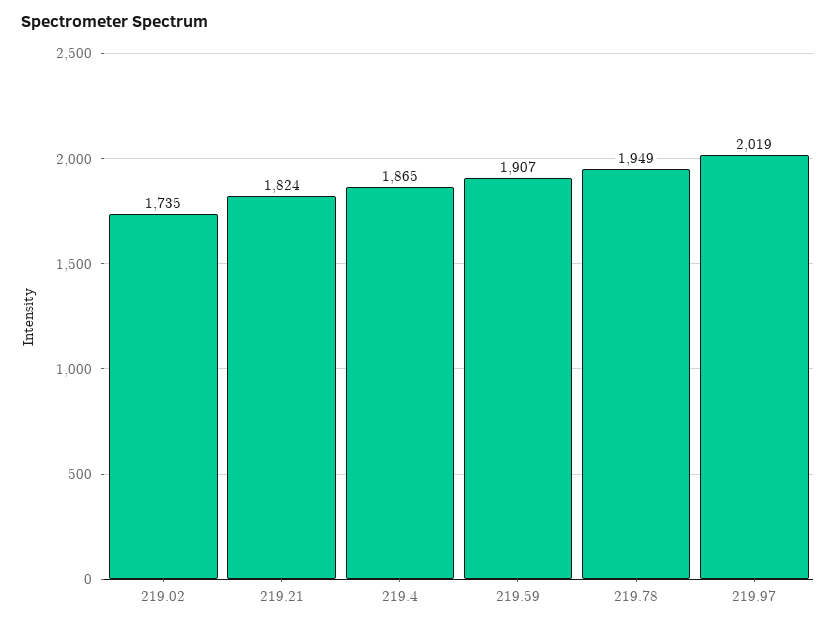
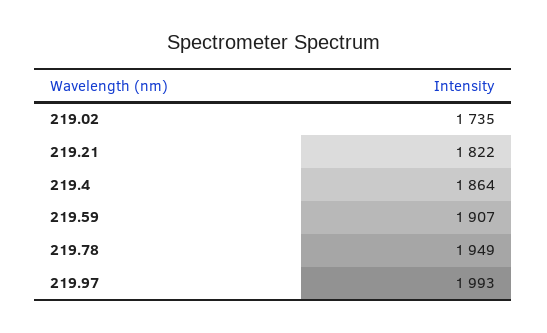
  {
    "219.02": 1735,
-   "219.21": 1824,
+   "219.21": 1822,
-   "219.4": 1865,
+   "219.4": 1864,
    "219.59": 1907,
    "219.78": 1949,
-   "219.97": 2019
+   "219.97": 1993
  }

